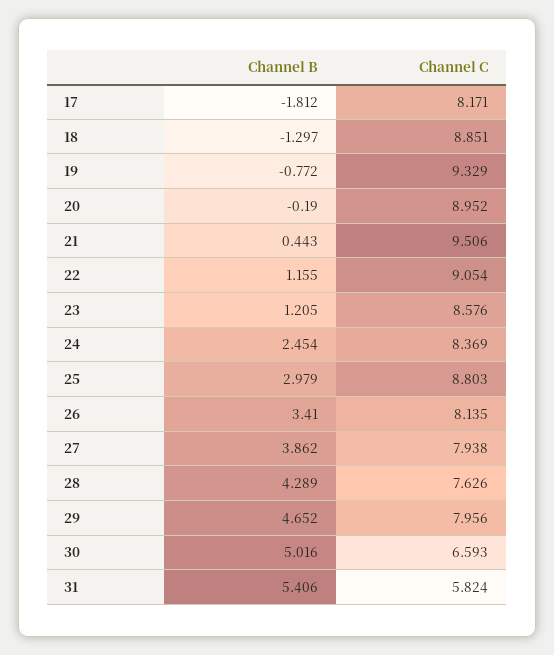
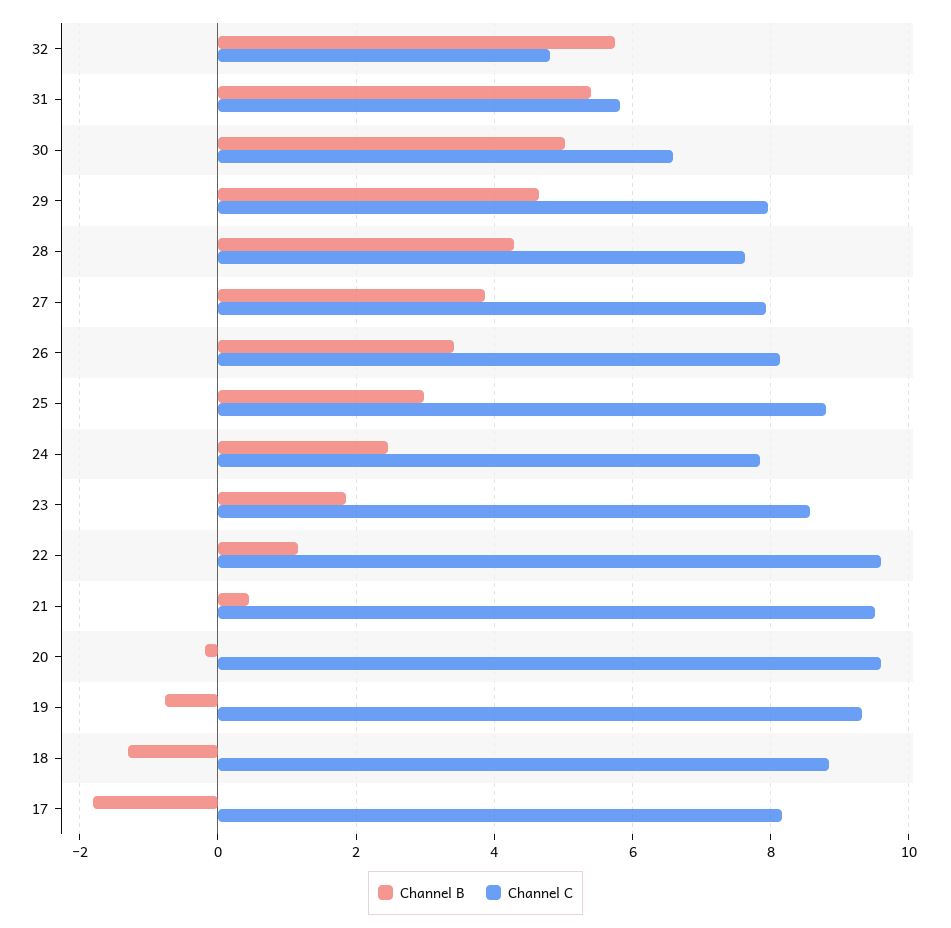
  {
    "Channel B": {
      "17": -1.812,
      "18": -1.297,
      "19": -0.772,
      "20": -0.19,
      "21": 0.443,
      "22": 1.155,
-     "23": 1.205,
+     "23": 1.8,
      "24": 2.454,
      "25": 2.979,
      "26": 3.41,
      "27": 3.862,
      "28": 4.289,
      "29": 4.652,
      "30": 5.016,
-     "31": 5.406
+     "31": 5.406,
+     "32": 5.8
    },
    "Channel C": {
      "17": 8.171,
      "18": 8.851,
      "19": 9.329,
-     "20": 8.952,
+     "20": 9.6,
      "21": 9.506,
-     "22": 9.054,
+     "22": 9.6,
      "23": 8.576,
-     "24": 8.369,
+     "24": 7.8,
      "25": 8.803,
      "26": 8.135,
      "27": 7.938,
      "28": 7.626,
      "29": 7.956,
      "30": 6.593,
-     "31": 5.824
+     "31": 5.824,
+     "32": 4.8
    }
  }

